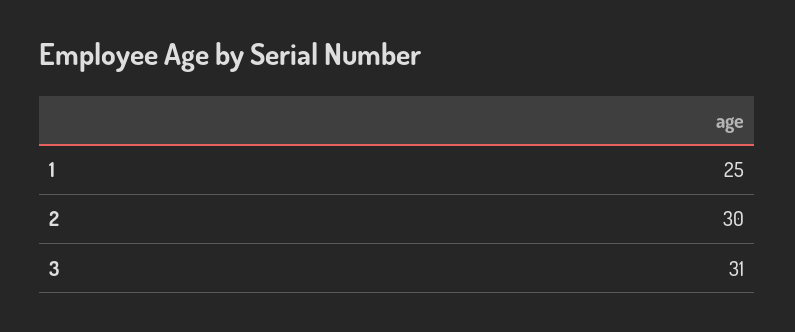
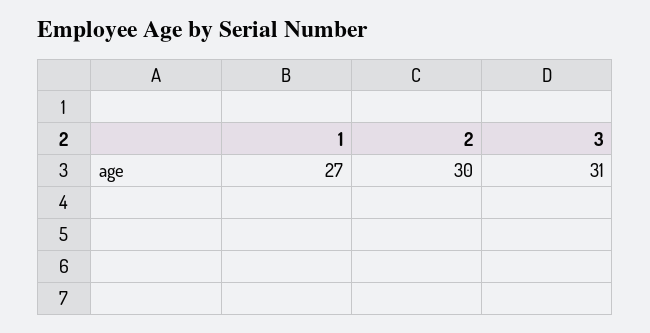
  {
-   "1": 25,
+   "1": 27,
    "2": 30,
    "3": 31
  }

